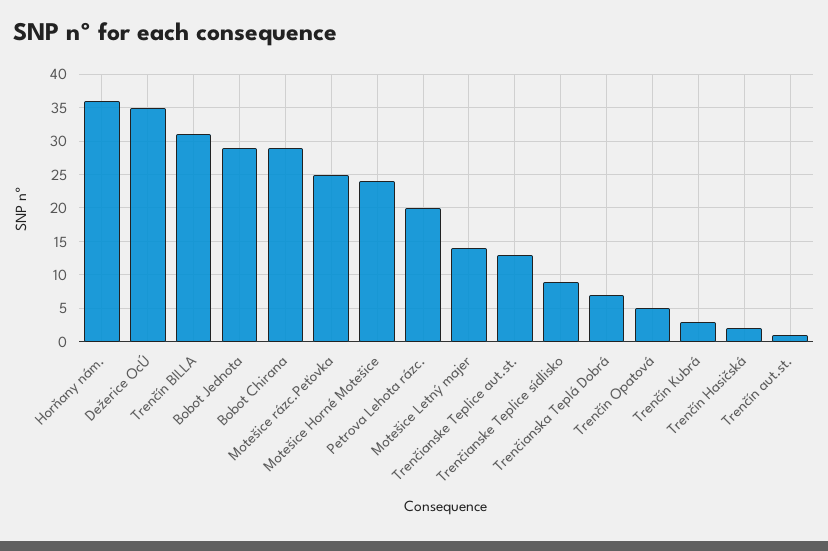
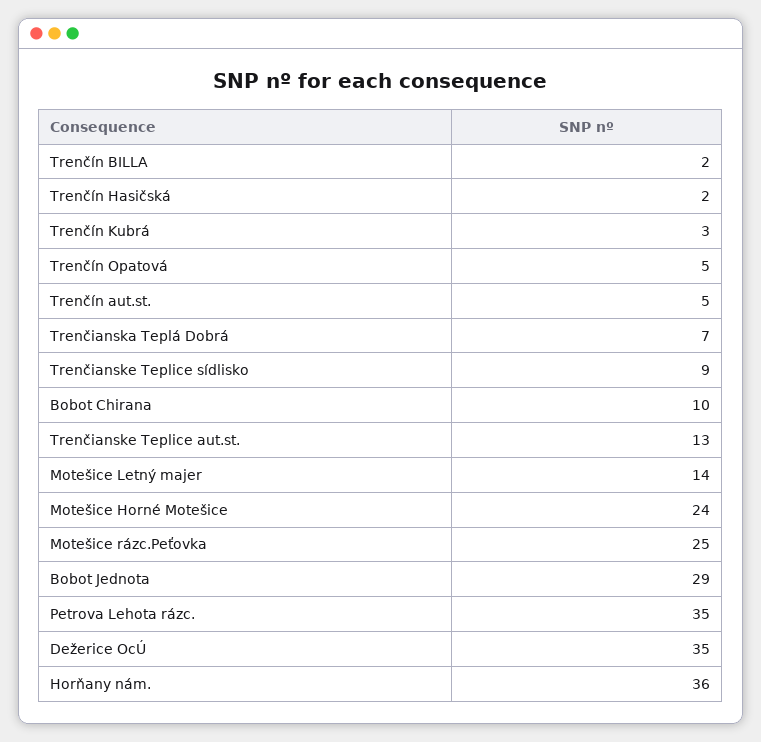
  {
    "Horňany nám.": 36,
    "Dežerice OcÚ": 35,
-   "Trenčín BILLA": 31,
+   "Trenčín BILLA": 2,
    "Bobot Jednota": 29,
-   "Bobot Chirana": 29,
+   "Bobot Chirana": 10,
    "Motešice rázc.Peťovka": 25,
    "Motešice Horné Motešice": 24,
-   "Petrova Lehota rázc.": 20,
+   "Petrova Lehota rázc.": 35,
    "Motešice Letný majer": 14,
    "Trenčianske Teplice aut.st.": 13,
    "Trenčianske Teplice sídlisko": 9,
    "Trenčianska Teplá Dobrá": 7,
    "Trenčín Opatová": 5,
    "Trenčín Kubrá": 3,
    "Trenčín Hasičská": 2,
-   "Trenčín aut.st.": 1
+   "Trenčín aut.st.": 5
  }

